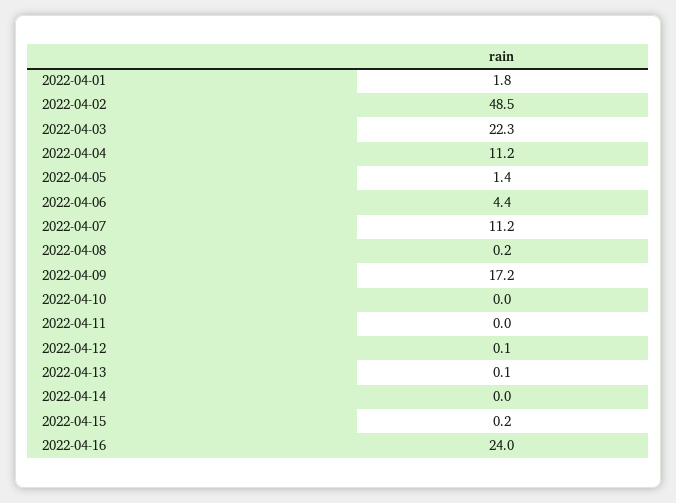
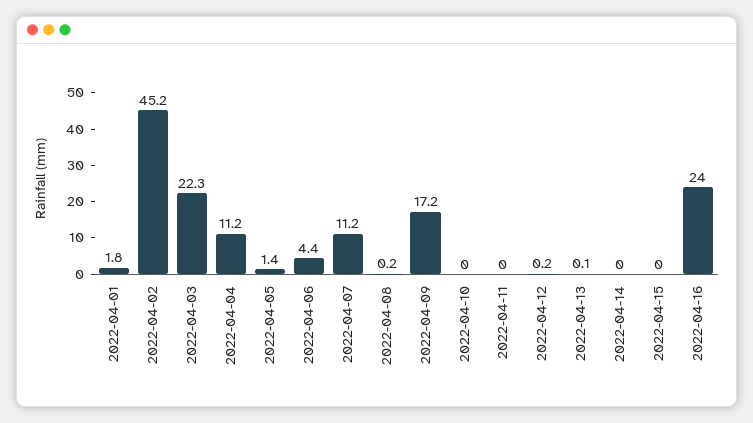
  {
    "2022-04-01": 1.8,
-   "2022-04-02": 48.5,
+   "2022-04-02": 45.2,
    "2022-04-03": 22.3,
    "2022-04-04": 11.2,
    "2022-04-05": 1.4,
    "2022-04-06": 4.4,
    "2022-04-07": 11.2,
    "2022-04-08": 0.2,
    "2022-04-09": 17.2,
    "2022-04-10": 0,
    "2022-04-11": 0,
-   "2022-04-12": 0.1,
+   "2022-04-12": 0.2,
    "2022-04-13": 0.1,
    "2022-04-14": 0,
-   "2022-04-15": 0.2,
+   "2022-04-15": 0,
    "2022-04-16": 24
  }

